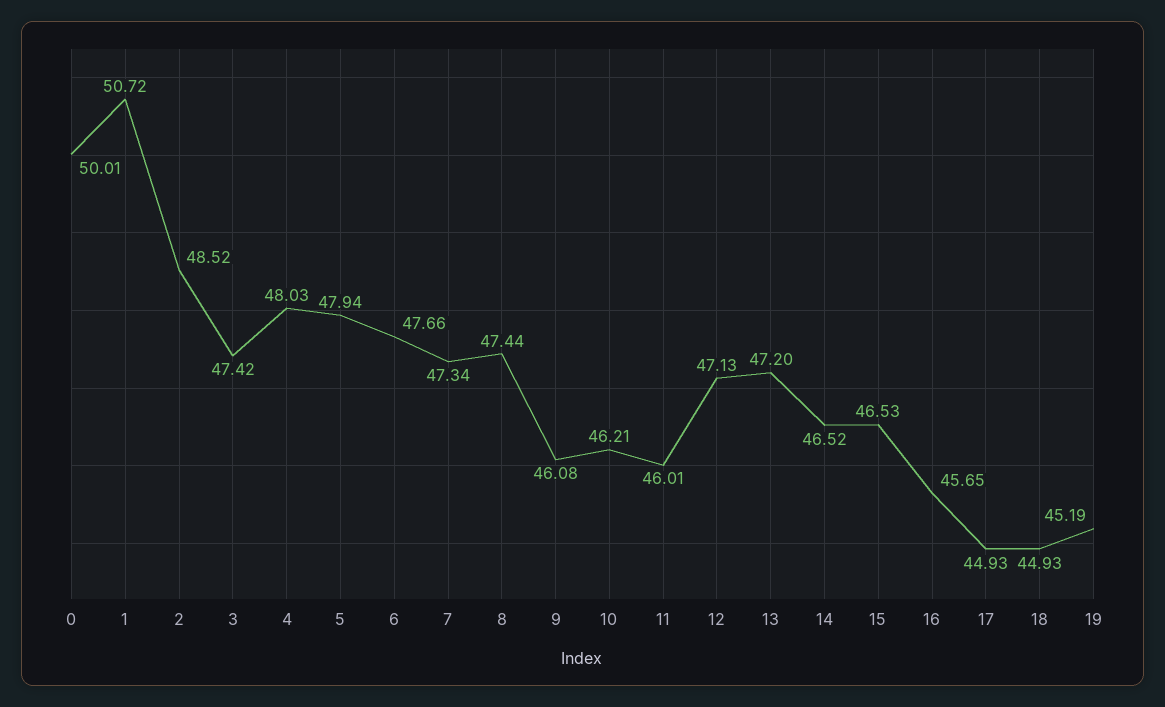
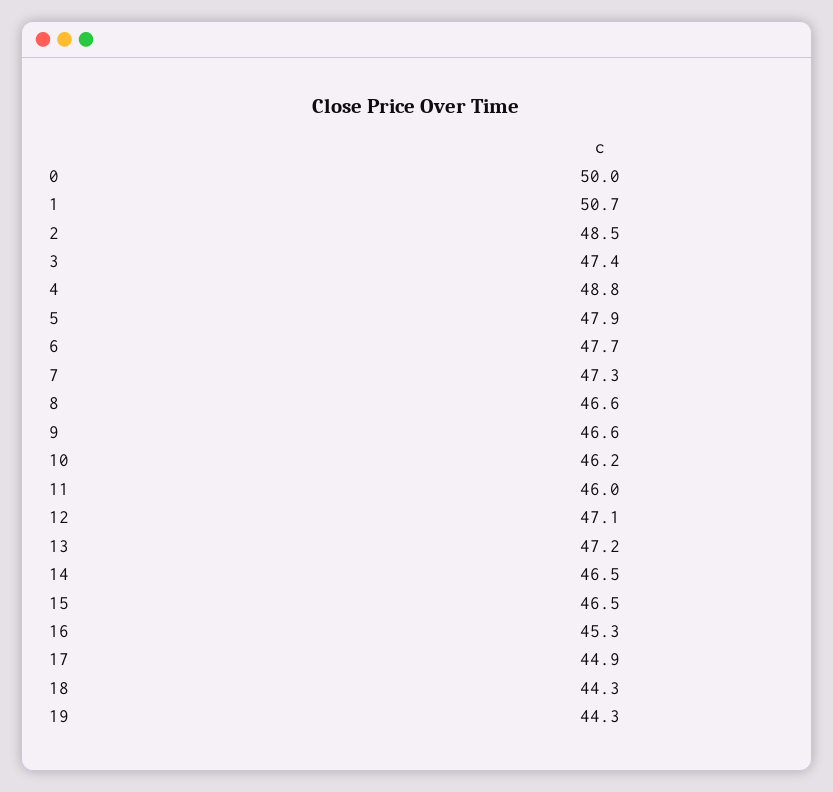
  {
    "0": 50.01,
    "1": 50.72,
    "2": 48.52,
    "3": 47.42,
-   "4": 48.03,
+   "4": 48.8,
    "5": 47.94,
    "6": 47.66,
    "7": 47.34,
-   "8": 47.44,
+   "8": 46.6,
-   "9": 46.08,
+   "9": 46.6,
    "10": 46.21,
    "11": 46.01,
    "12": 47.13,
    "13": 47.2,
    "14": 46.52,
    "15": 46.53,
-   "16": 45.65,
+   "16": 45.3,
    "17": 44.93,
-   "18": 44.93,
+   "18": 44.3,
-   "19": 45.19
+   "19": 44.3
  }

